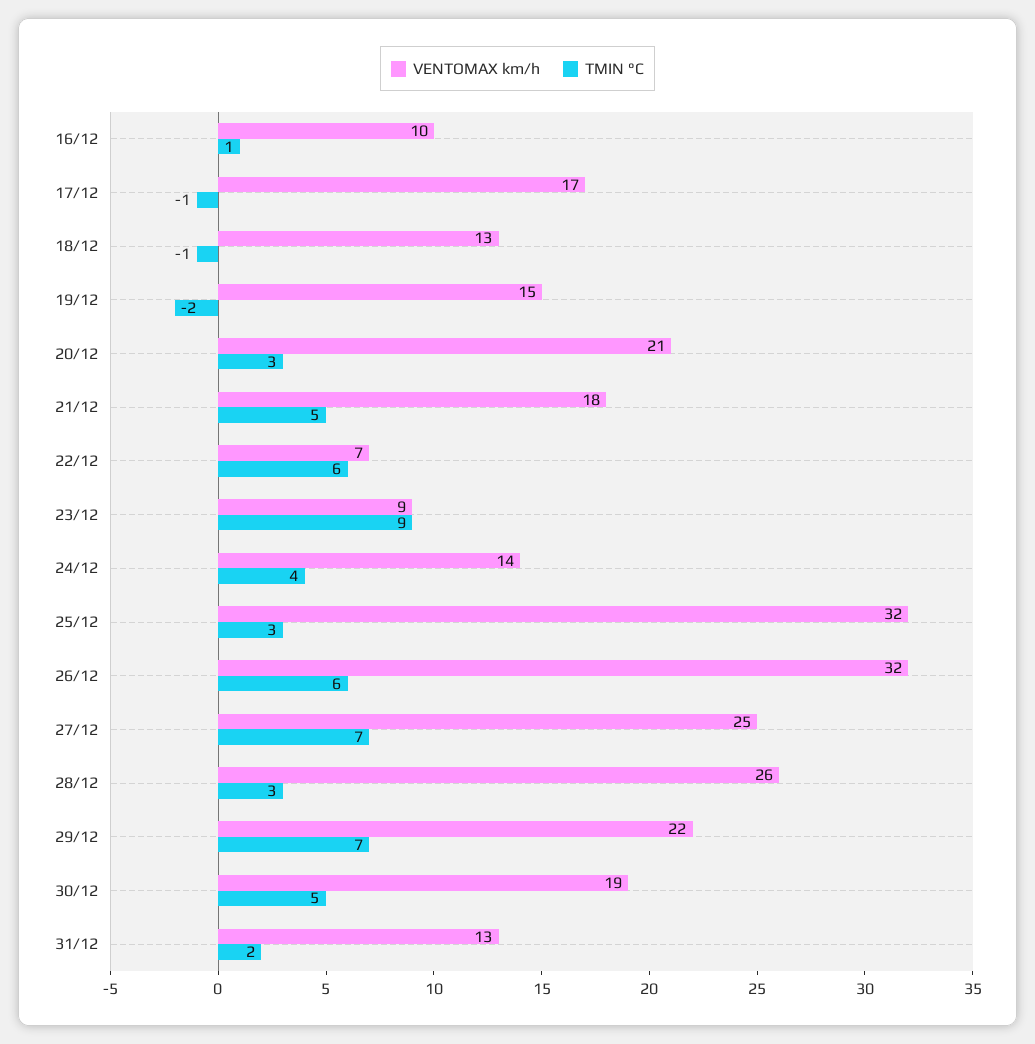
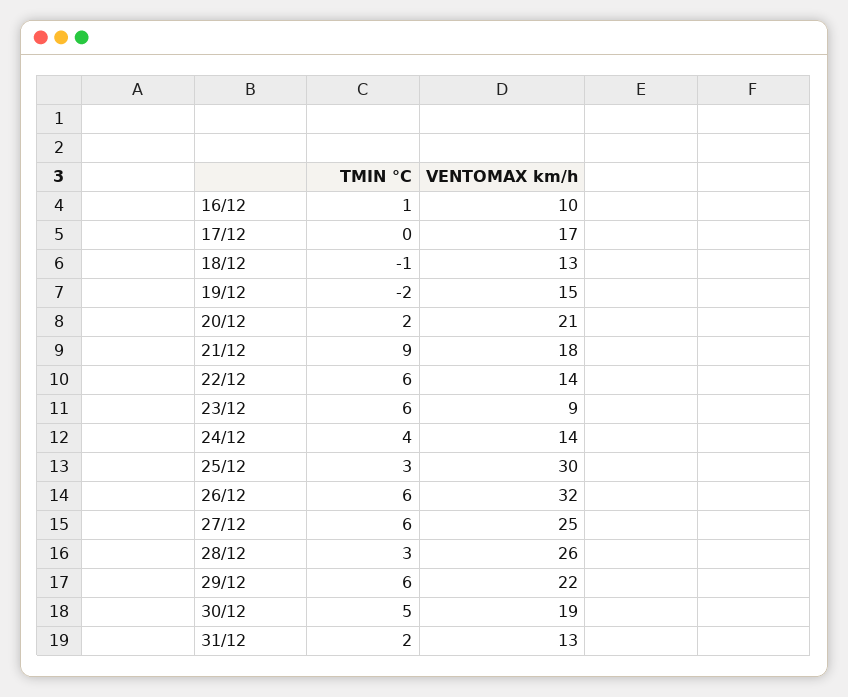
  {
    "VENTOMAX km/h": {
      "16/12": 10,
      "17/12": 17,
      "18/12": 13,
      "19/12": 15,
      "20/12": 21,
      "21/12": 18,
-     "22/12": 7,
+     "22/12": 14,
      "23/12": 9,
      "24/12": 14,
-     "25/12": 32,
+     "25/12": 30,
      "26/12": 32,
      "27/12": 25,
      "28/12": 26,
      "29/12": 22,
      "30/12": 19,
      "31/12": 13
    },
    "TMIN °C": {
      "16/12": 1,
-     "17/12": -1,
+     "17/12": 0,
      "18/12": -1,
      "19/12": -2,
-     "20/12": 3,
+     "20/12": 2,
-     "21/12": 5,
+     "21/12": 9,
      "22/12": 6,
-     "23/12": 9,
+     "23/12": 6,
      "24/12": 4,
      "25/12": 3,
      "26/12": 6,
-     "27/12": 7,
+     "27/12": 6,
      "28/12": 3,
-     "29/12": 7,
+     "29/12": 6,
      "30/12": 5,
      "31/12": 2
    }
  }

